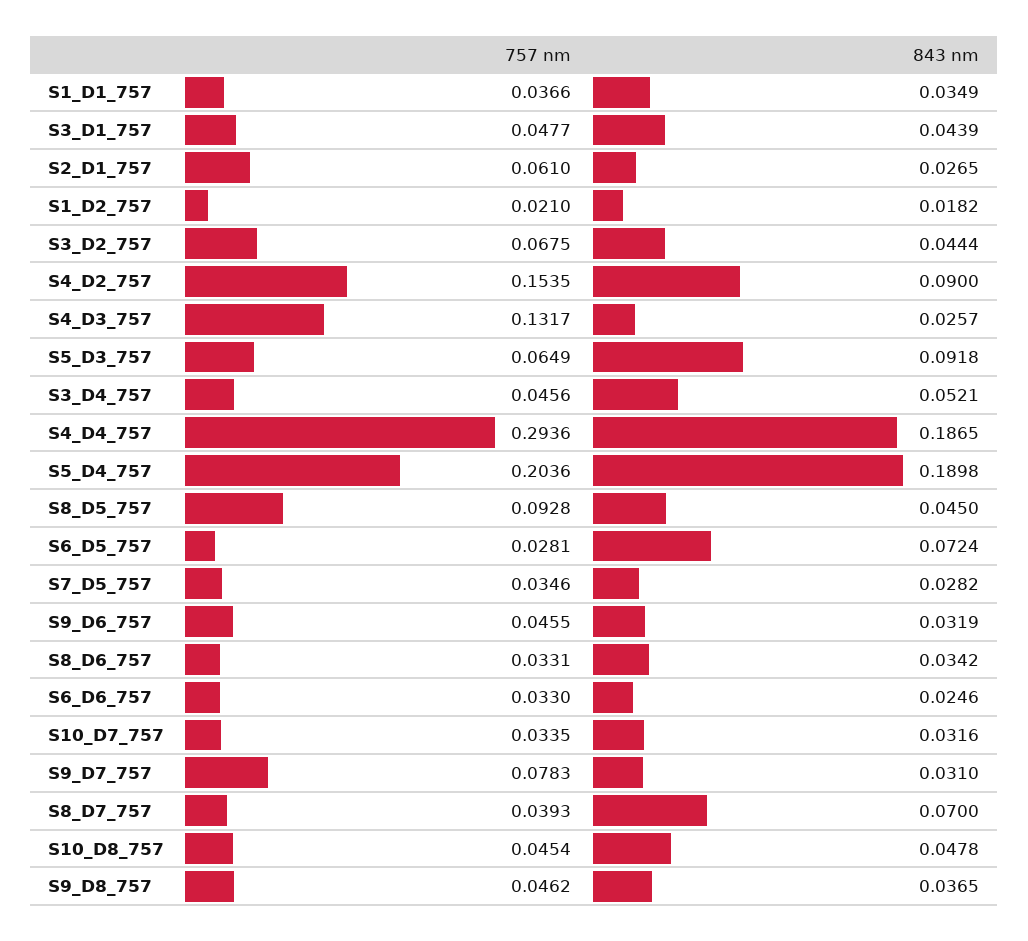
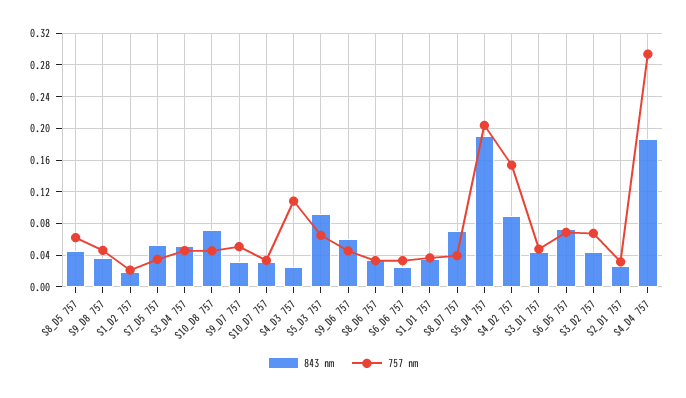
  {
    "757 nm": {
      "S1_D1_757": 0.0366,
      "S3_D1_757": 0.0477,
-     "S2_D1_757": 0.061,
+     "S2_D1_757": 0.03,
      "S1_D2_757": 0.021,
      "S3_D2_757": 0.0675,
      "S4_D2_757": 0.1535,
-     "S4_D3_757": 0.1317,
+     "S4_D3_757": 0.11,
      "S5_D3_757": 0.0649,
      "S3_D4_757": 0.0456,
      "S4_D4_757": 0.2936,
      "S5_D4_757": 0.2036,
-     "S8_D5_757": 0.0928,
+     "S8_D5_757": 0.06,
-     "S6_D5_757": 0.0281,
+     "S6_D5_757": 0.07,
      "S7_D5_757": 0.0346,
      "S9_D6_757": 0.0455,
      "S8_D6_757": 0.0331,
      "S6_D6_757": 0.033,
      "S10_D7_757": 0.0335,
-     "S9_D7_757": 0.0783,
+     "S9_D7_757": 0.05,
      "S8_D7_757": 0.0393,
      "S10_D8_757": 0.0454,
      "S9_D8_757": 0.0462
    },
    "843 nm": {
      "S1_D1_757": 0.0349,
      "S3_D1_757": 0.0439,
      "S2_D1_757": 0.0265,
      "S1_D2_757": 0.0182,
      "S3_D2_757": 0.0444,
      "S4_D2_757": 0.09,
      "S4_D3_757": 0.0257,
      "S5_D3_757": 0.0918,
      "S3_D4_757": 0.0521,
      "S4_D4_757": 0.1865,
      "S5_D4_757": 0.1898,
      "S8_D5_757": 0.045,
      "S6_D5_757": 0.0724,
-     "S7_D5_757": 0.0282,
+     "S7_D5_757": 0.05,
-     "S9_D6_757": 0.0319,
+     "S9_D6_757": 0.06,
      "S8_D6_757": 0.0342,
      "S6_D6_757": 0.0246,
      "S10_D7_757": 0.0316,
      "S9_D7_757": 0.031,
      "S8_D7_757": 0.07,
-     "S10_D8_757": 0.0478,
+     "S10_D8_757": 0.07,
      "S9_D8_757": 0.0365
    }
  }

